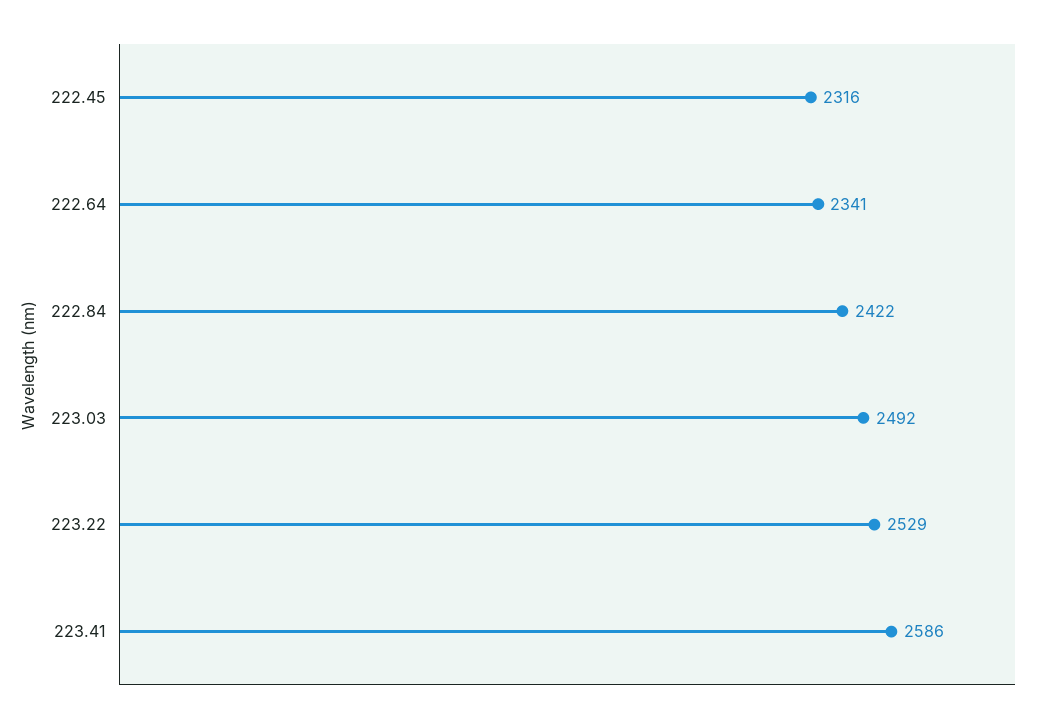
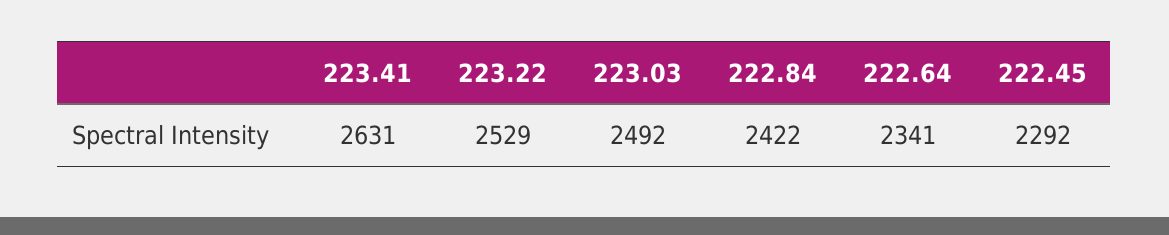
  {
-   "222.45": 2316,
+   "222.45": 2292,
    "222.64": 2341,
    "222.84": 2422,
    "223.03": 2492,
    "223.22": 2529,
-   "223.41": 2586
+   "223.41": 2631
  }

